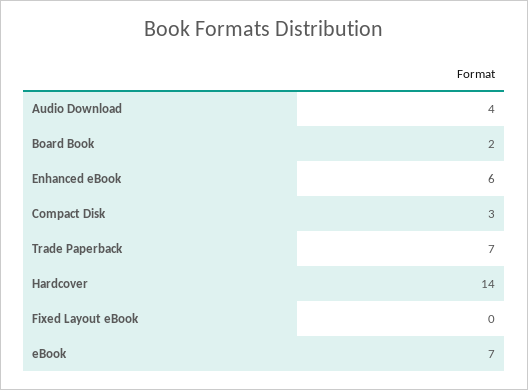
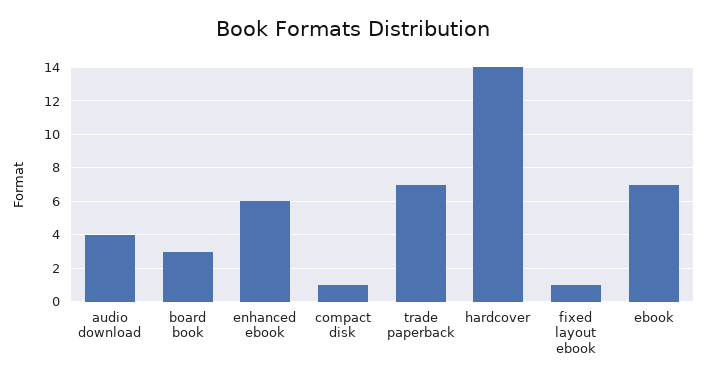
  {
    "Audio Download": 4,
-   "Board Book": 2,
+   "Board Book": 3,
    "Enhanced eBook": 6,
-   "Compact Disk": 3,
+   "Compact Disk": 1,
    "Trade Paperback": 7,
    "Hardcover": 14,
-   "Fixed Layout eBook": 0,
+   "Fixed Layout eBook": 1,
    "eBook": 7
  }

